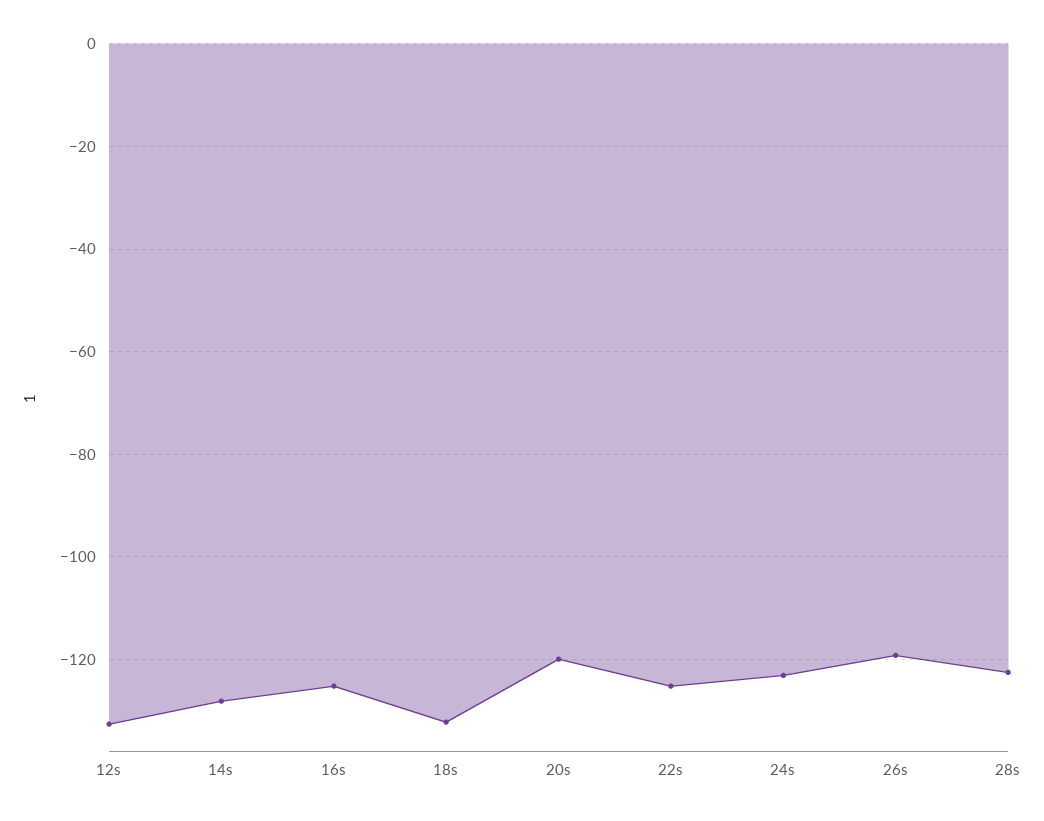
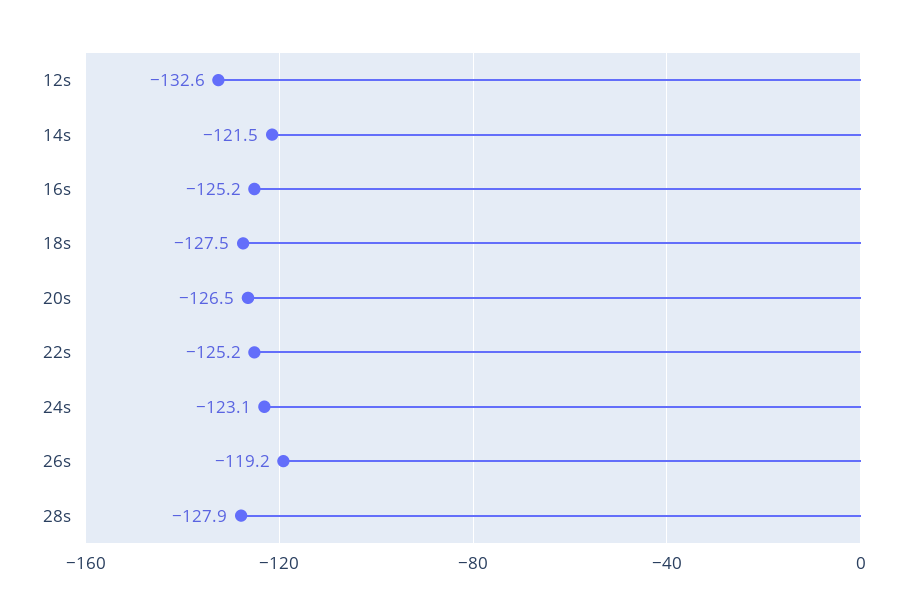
  {
    "12s": -132.6,
-   "14s": -128,
+   "14s": -121.5,
    "16s": -125.2,
-   "18s": -132,
+   "18s": -127.5,
-   "20s": -120,
+   "20s": -126.5,
    "22s": -125.2,
    "24s": -123.1,
    "26s": -119.2,
-   "28s": -122
+   "28s": -127.9
  }

